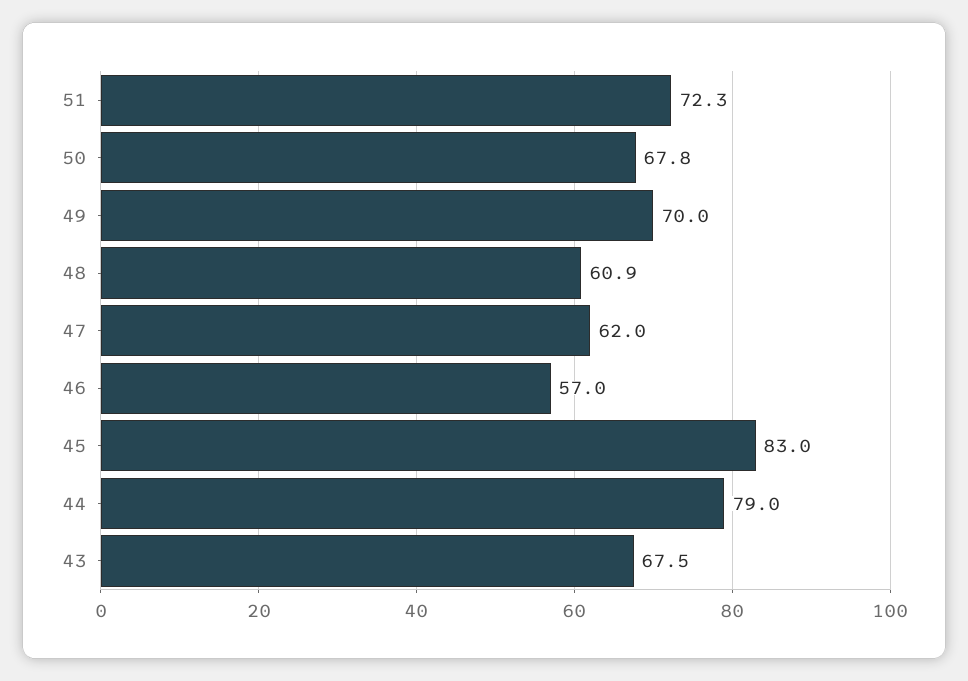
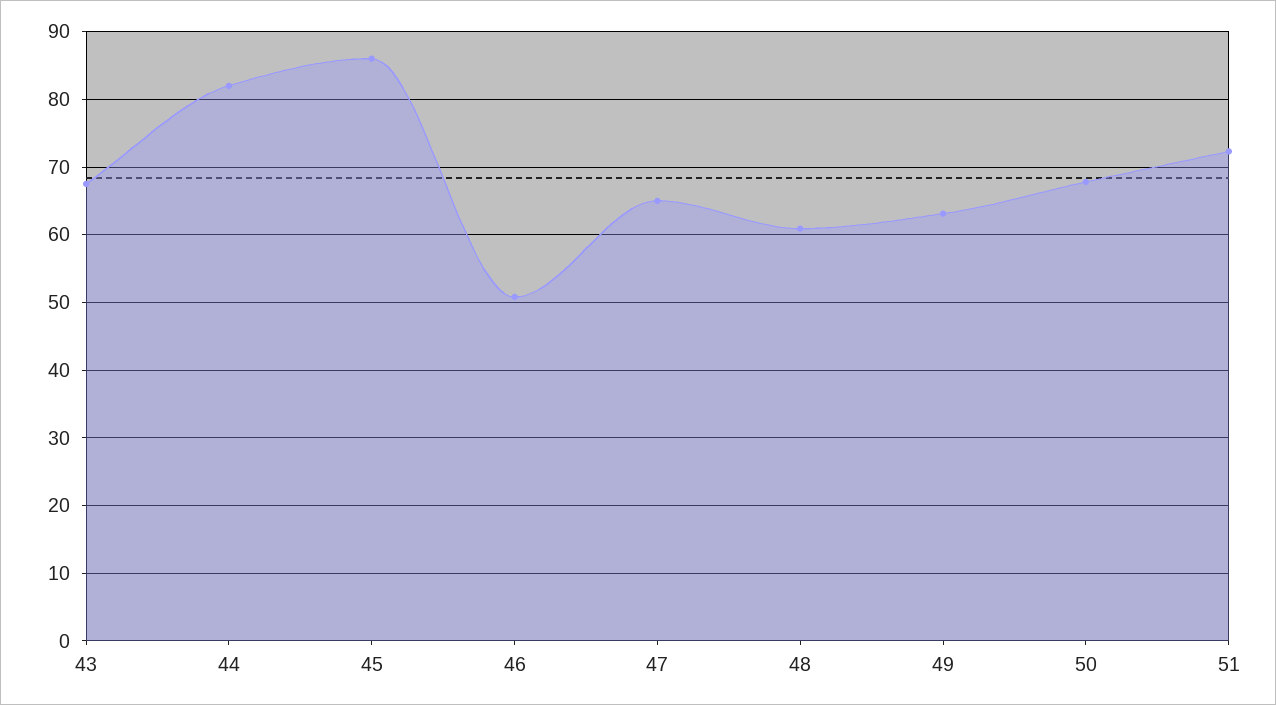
  {
    "51": 72.3,
    "50": 67.8,
-   "49": 70,
+   "49": 63,
    "48": 60.9,
-   "47": 62,
+   "47": 65,
-   "46": 57,
+   "46": 51,
-   "45": 83,
+   "45": 86,
-   "44": 79,
+   "44": 82,
    "43": 67.5
  }

